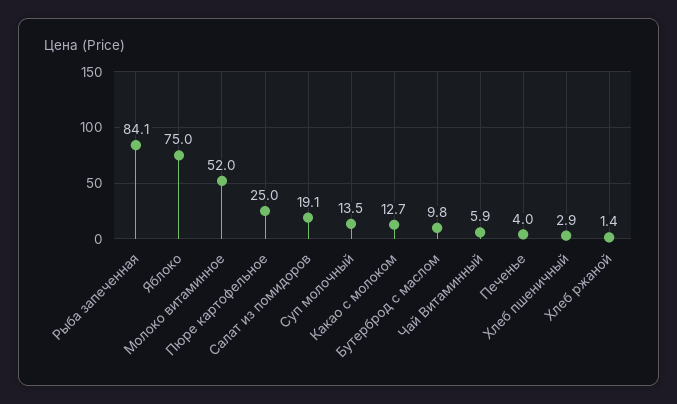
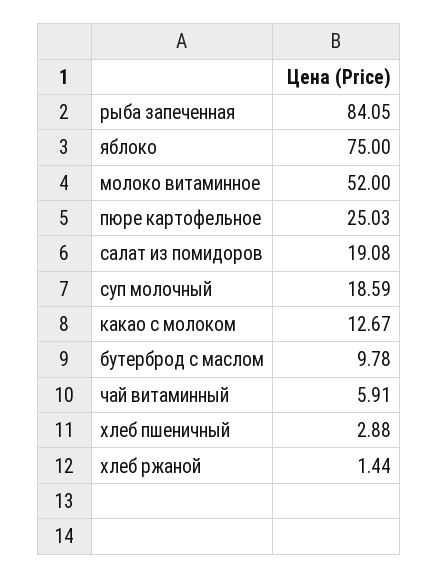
  {
    "Рыба запеченная": 84.05,
    "Яблоко": 75,
    "Молоко витаминное": 52,
    "Пюре картофельное": 25.03,
    "Салат из помидоров": 19.08,
-   "Суп молочный": 13.5,
+   "Суп молочный": 18.59,
    "Какао с молоком": 12.67,
    "Бутерброд с маслом": 9.78,
    "Чай Витаминный": 5.91,
-   "Печенье": 4,
    "Хлеб пшеничный": 2.88,
    "Хлеб ржаной": 1.44
  }

